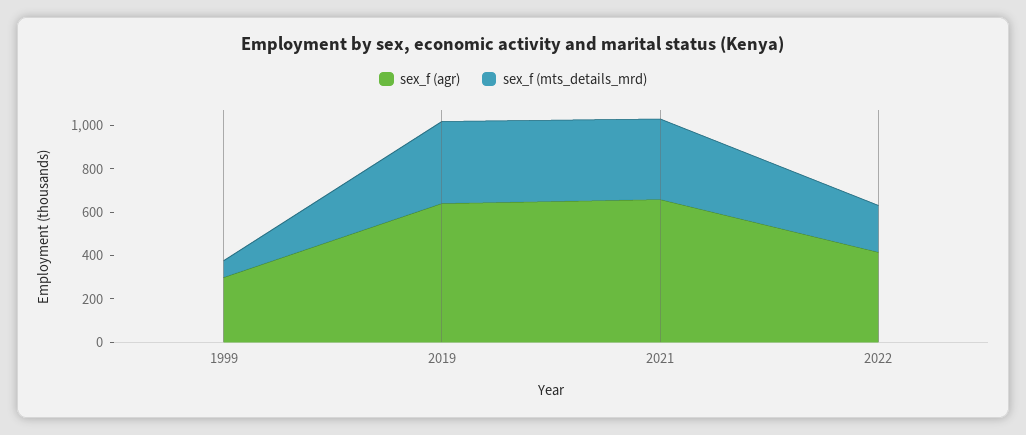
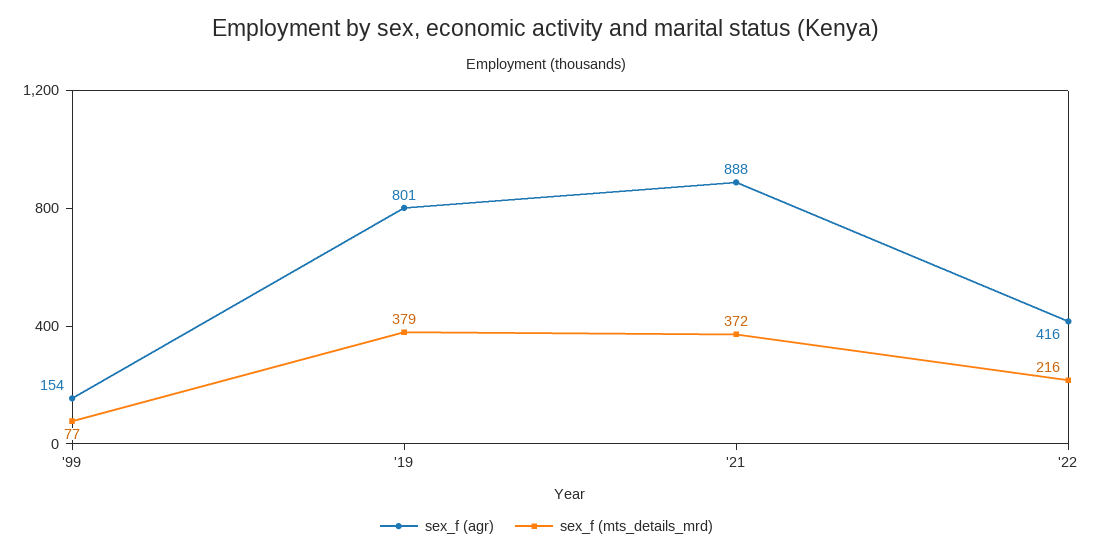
  {
    "sex_f (agr)": {
-     "1999": 300,
+     "1999": 154,
-     "2019": 650,
+     "2019": 801,
-     "2021": 650,
+     "2021": 888,
      "2022": 416
    },
    "sex_f (mts_details_mrd)": {
      "1999": 77,
      "2019": 379,
      "2021": 372,
      "2022": 216
    }
  }

